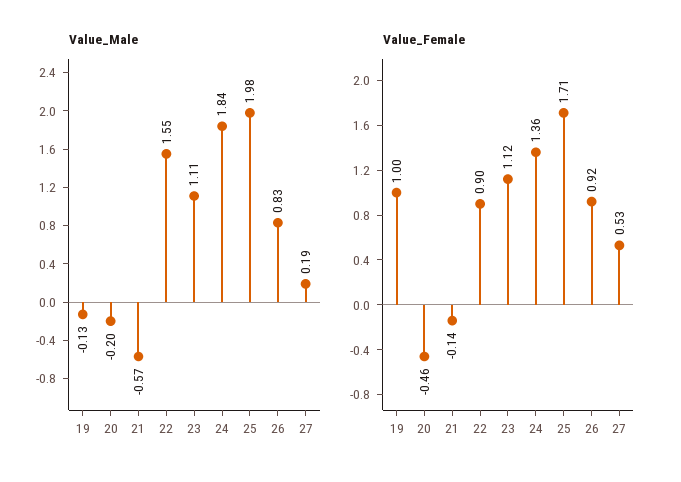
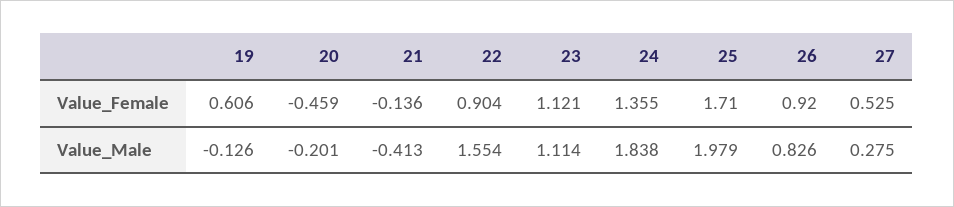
  {
    "Value_Male": {
      "19": -0.126,
      "20": -0.201,
-     "21": -0.57,
+     "21": -0.413,
      "22": 1.554,
      "23": 1.114,
      "24": 1.838,
      "25": 1.979,
      "26": 0.826,
-     "27": 0.19
+     "27": 0.275
    },
    "Value_Female": {
-     "19": 1,
+     "19": 0.606,
      "20": -0.459,
      "21": -0.136,
      "22": 0.904,
      "23": 1.121,
      "24": 1.355,
      "25": 1.71,
      "26": 0.92,
      "27": 0.525
    }
  }

